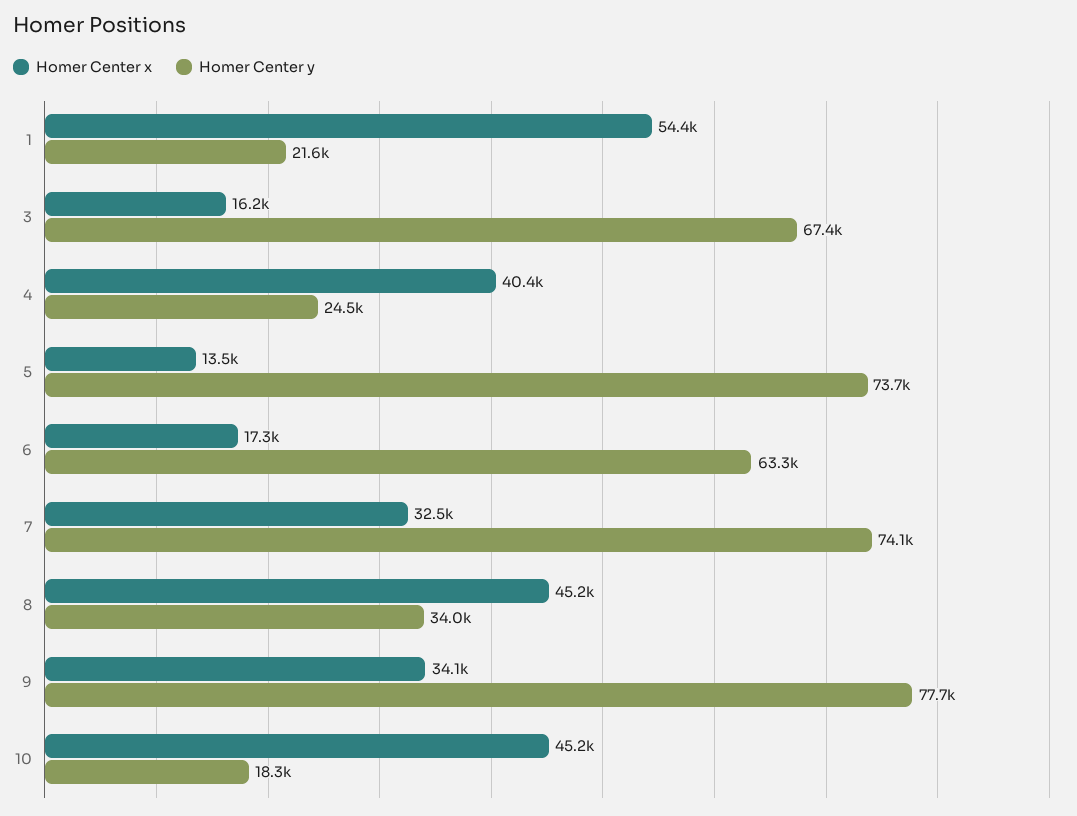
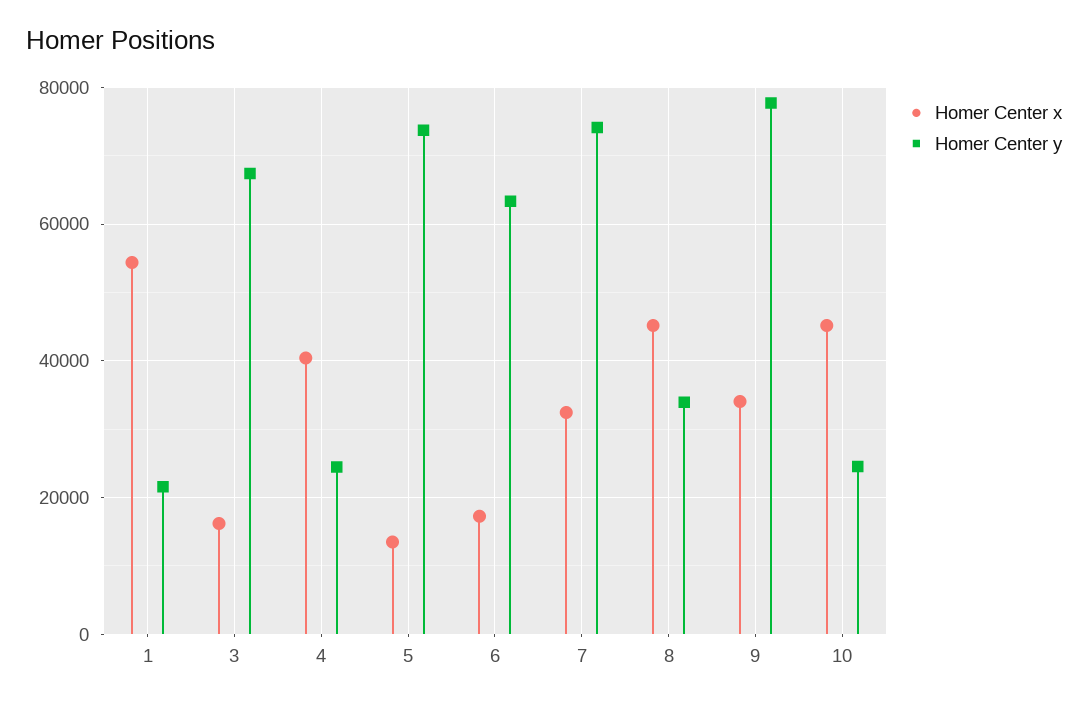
  {
    "Homer Center x": {
      "1": 54400,
      "3": 16200,
      "4": 40400,
      "5": 13500,
      "6": 17300,
      "7": 32500,
      "8": 45200,
      "9": 34100,
      "10": 45200
    },
    "Homer Center y": {
      "1": 21600,
      "3": 67400,
      "4": 24500,
      "5": 73700,
      "6": 63300,
      "7": 74100,
      "8": 34000,
      "9": 77700,
-     "10": 18300
+     "10": 24000
    }
  }

